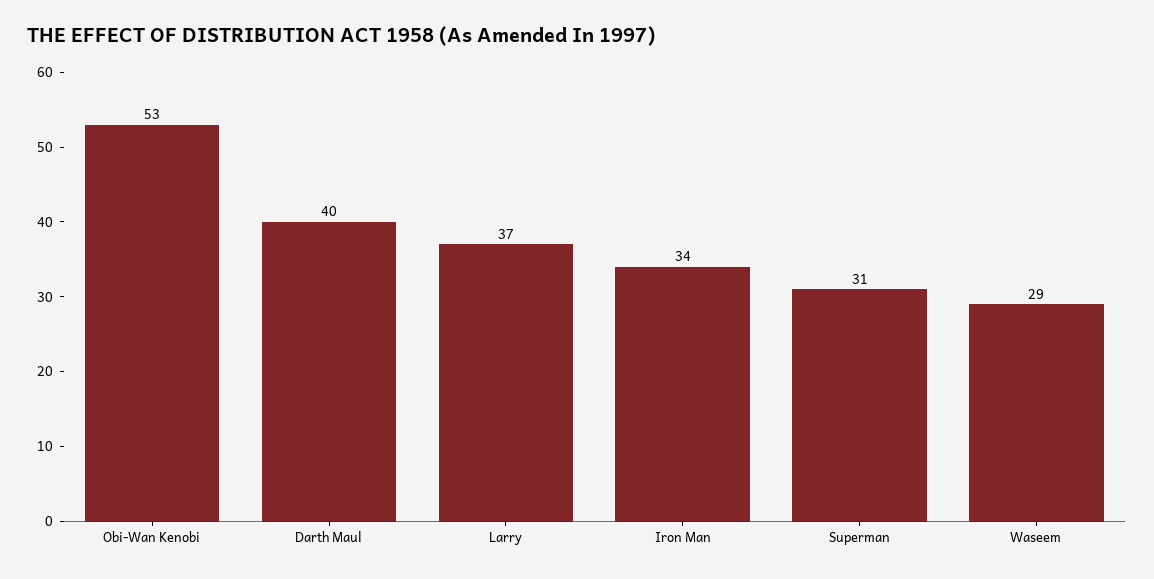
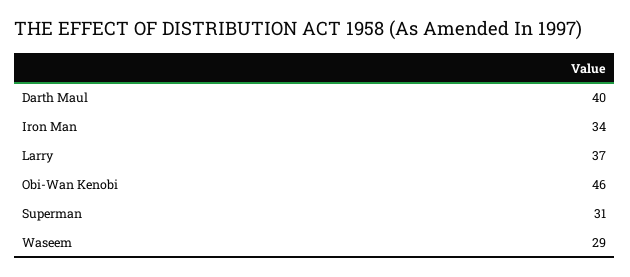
  {
-   "Obi-Wan Kenobi": 53,
+   "Obi-Wan Kenobi": 46,
    "Darth Maul": 40,
    "Larry": 37,
    "Iron Man": 34,
    "Superman": 31,
    "Waseem": 29
  }

